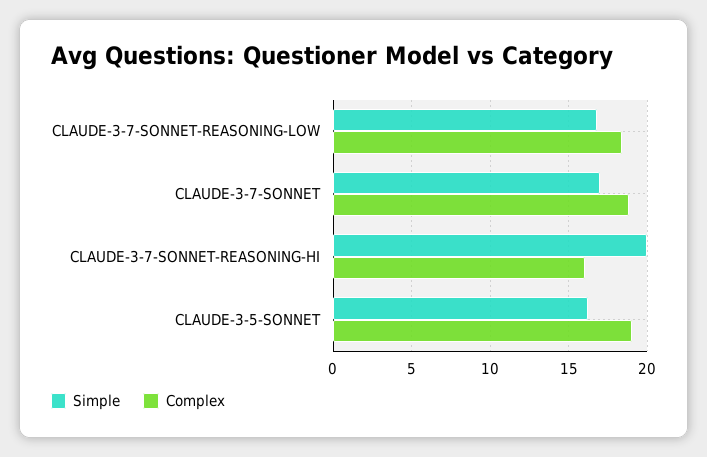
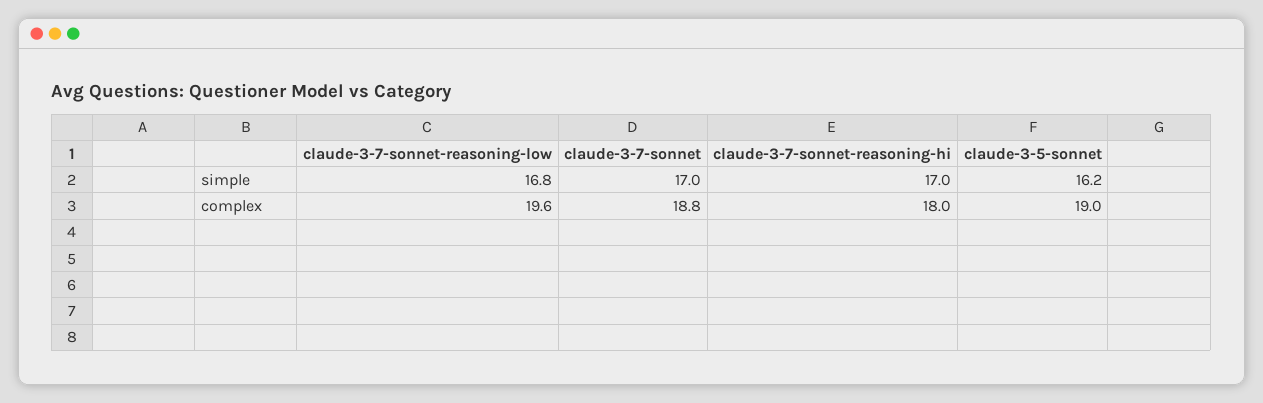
  {
    "Simple": {
      "CLAUDE-3-7-SONNET-REASONING-LOW": 16.8,
      "CLAUDE-3-7-SONNET": 17,
-     "CLAUDE-3-7-SONNET-REASONING-HI": 20,
+     "CLAUDE-3-7-SONNET-REASONING-HI": 17,
      "CLAUDE-3-5-SONNET": 16.2
    },
    "Complex": {
-     "CLAUDE-3-7-SONNET-REASONING-LOW": 18.5,
+     "CLAUDE-3-7-SONNET-REASONING-LOW": 19.6,
      "CLAUDE-3-7-SONNET": 18.8,
-     "CLAUDE-3-7-SONNET-REASONING-HI": 16,
+     "CLAUDE-3-7-SONNET-REASONING-HI": 18,
      "CLAUDE-3-5-SONNET": 19
    }
  }

